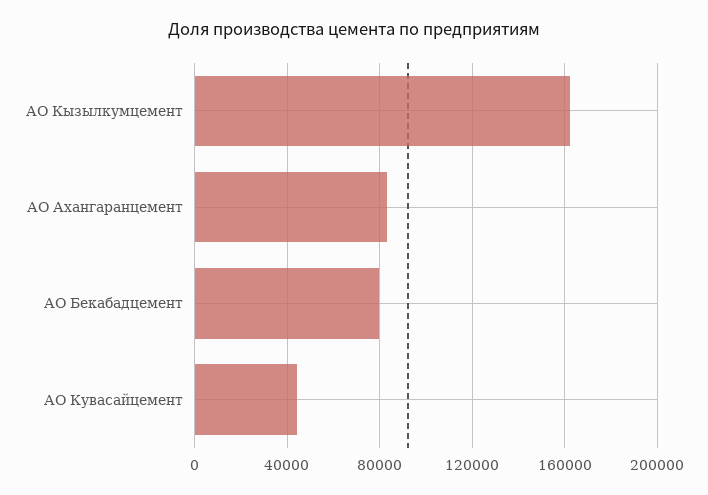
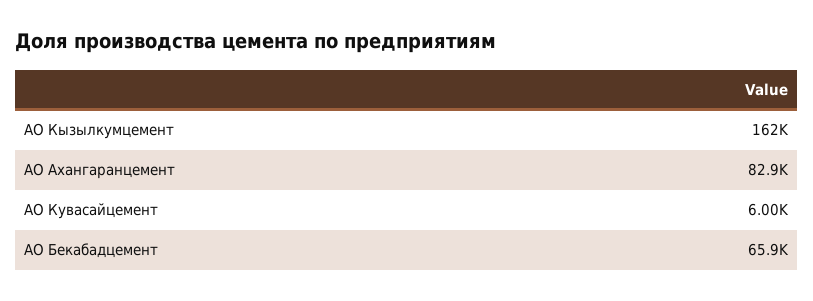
  {
    "АО Кызылкумцемент": 162000,
    "АО Ахангаранцемент": 82900,
-   "АО Бекабадцемент": 80000,
+   "АО Бекабадцемент": 65900,
-   "АО Кувасайцемент": 45000
+   "АО Кувасайцемент": 6000
  }

